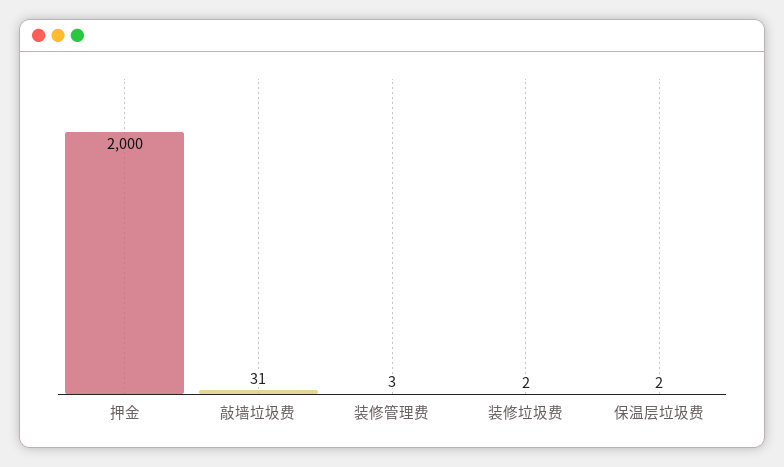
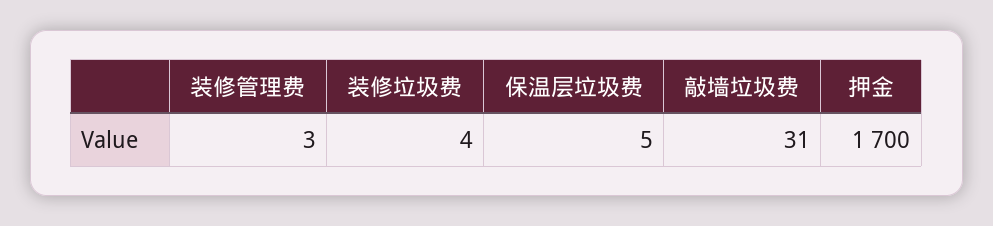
  {
-   "押金": 2000,
+   "押金": 1700,
    "敲墙垃圾费": 31,
    "装修管理费": 3,
-   "装修垃圾费": 2,
+   "装修垃圾费": 4,
-   "保温层垃圾费": 2
+   "保温层垃圾费": 5
  }

